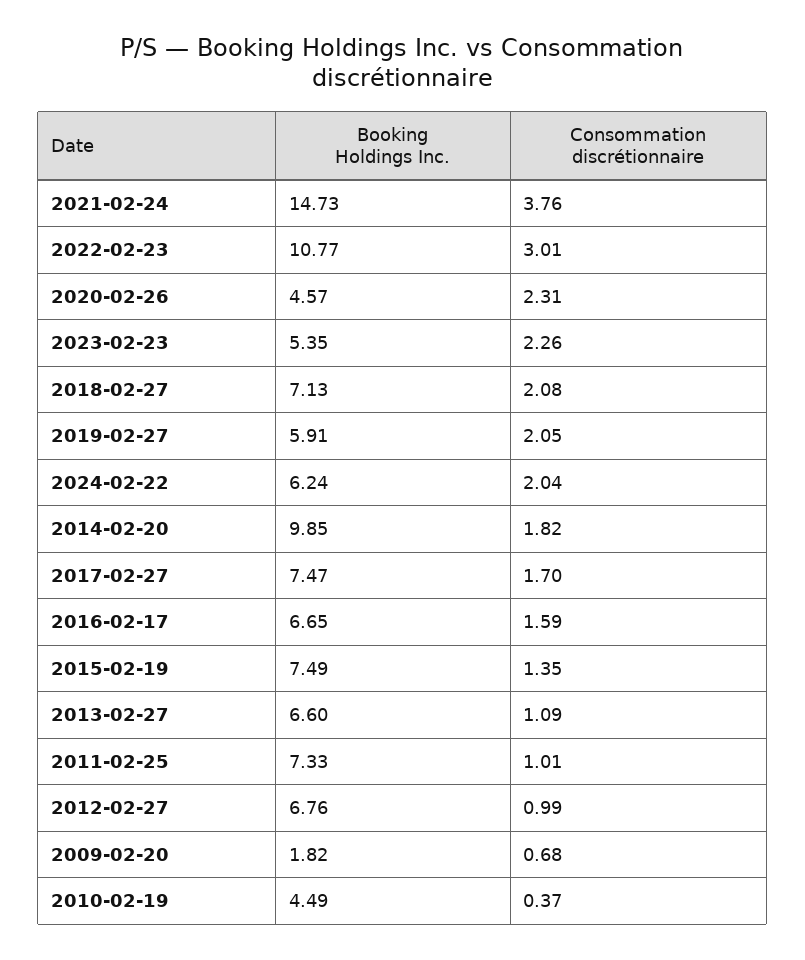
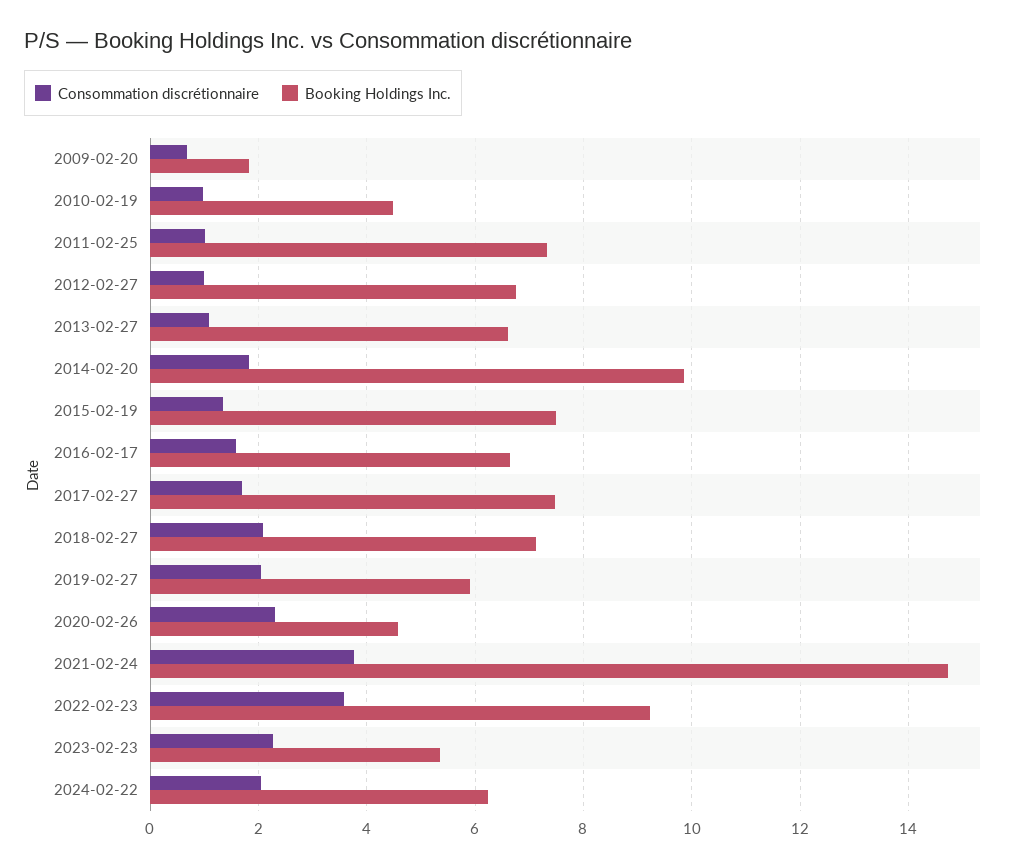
  {
    "Booking Holdings Inc.": {
      "2021-02-24": 14.73,
-     "2022-02-23": 10.77,
+     "2022-02-23": 9.2,
      "2020-02-26": 4.57,
      "2023-02-23": 5.35,
      "2018-02-27": 7.13,
      "2019-02-27": 5.91,
      "2024-02-22": 6.24,
      "2014-02-20": 9.85,
      "2017-02-27": 7.47,
      "2016-02-17": 6.65,
      "2015-02-19": 7.49,
      "2013-02-27": 6.6,
      "2011-02-25": 7.33,
      "2012-02-27": 6.76,
      "2009-02-20": 1.82,
      "2010-02-19": 4.49
    },
    "Consommation discrétionnaire": {
      "2021-02-24": 3.76,
-     "2022-02-23": 3.01,
+     "2022-02-23": 3.6,
      "2020-02-26": 2.31,
      "2023-02-23": 2.26,
      "2018-02-27": 2.08,
      "2019-02-27": 2.05,
      "2024-02-22": 2.04,
      "2014-02-20": 1.82,
      "2017-02-27": 1.7,
      "2016-02-17": 1.59,
      "2015-02-19": 1.35,
      "2013-02-27": 1.09,
      "2011-02-25": 1.01,
      "2012-02-27": 0.99,
      "2009-02-20": 0.68,
-     "2010-02-19": 0.37
+     "2010-02-19": 1
    }
  }

